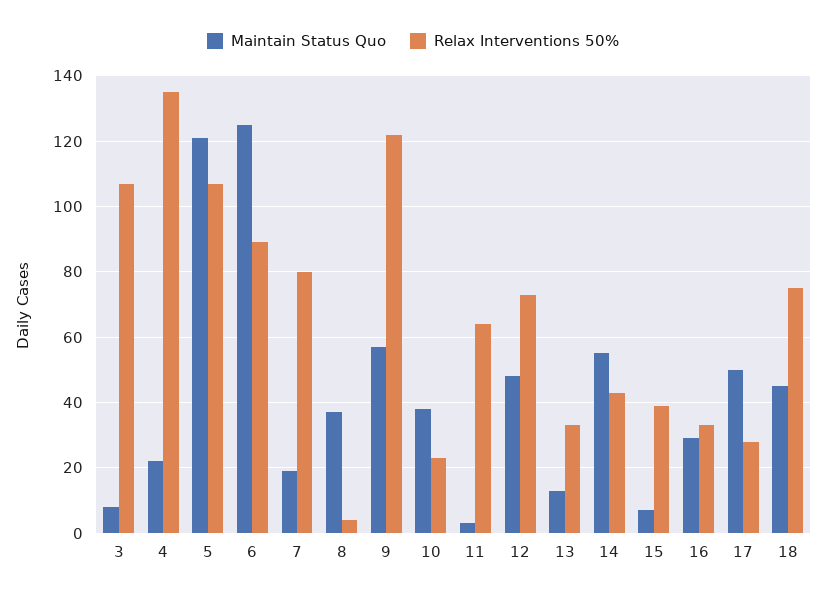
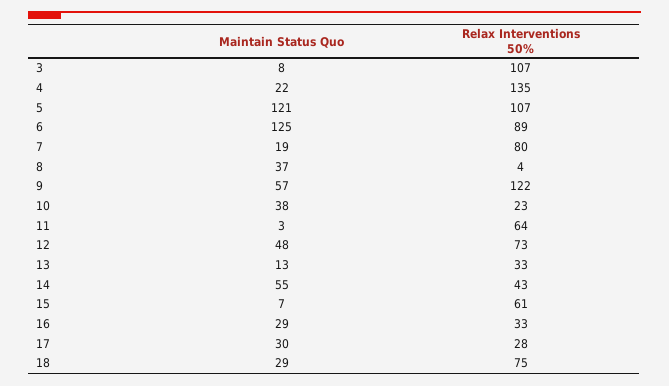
  {
    "Maintain Status Quo": {
      "3": 8,
      "4": 22,
      "5": 121,
      "6": 125,
      "7": 19,
      "8": 37,
      "9": 57,
      "10": 38,
      "11": 3,
      "12": 48,
      "13": 13,
      "14": 55,
      "15": 7,
      "16": 29,
-     "17": 50,
+     "17": 30,
-     "18": 45
+     "18": 29
    },
    "Relax Interventions 50%": {
      "3": 107,
      "4": 135,
      "5": 107,
      "6": 89,
      "7": 80,
      "8": 4,
      "9": 122,
      "10": 23,
      "11": 64,
      "12": 73,
      "13": 33,
      "14": 43,
-     "15": 40,
+     "15": 61,
      "16": 33,
      "17": 28,
      "18": 75
    }
  }

